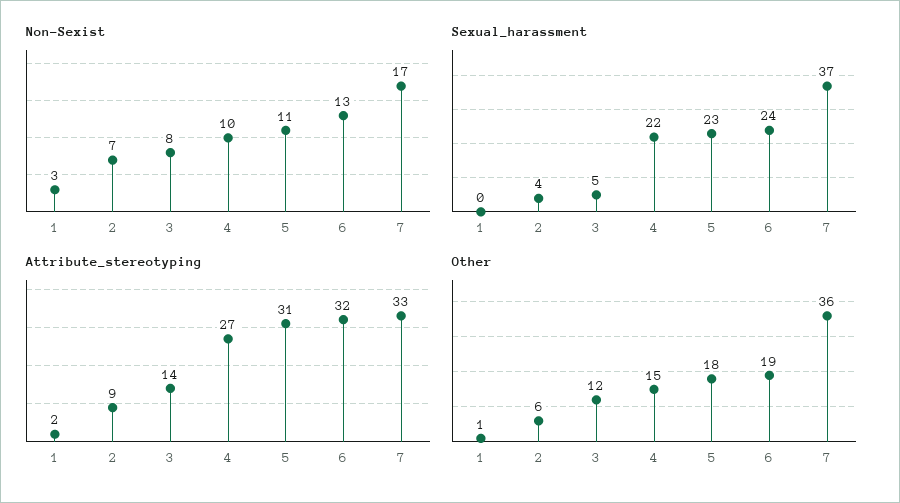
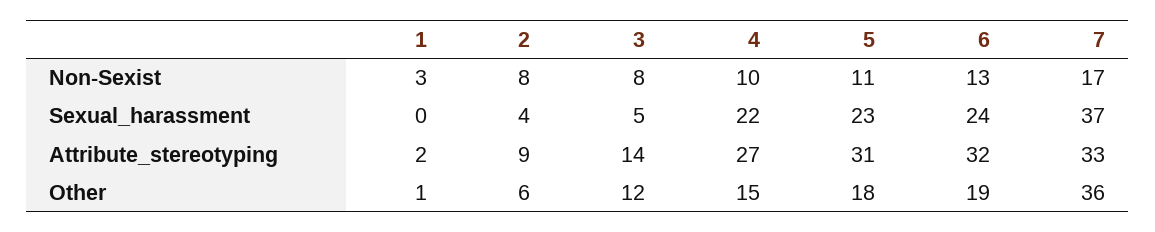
  {
    "Non-Sexist": {
      "1": 3,
-     "2": 7,
+     "2": 8,
      "3": 8,
      "4": 10,
      "5": 11,
      "6": 13,
      "7": 17
    },
    "Sexual_harassment": {
      "1": 0,
      "2": 4,
      "3": 5,
      "4": 22,
      "5": 23,
      "6": 24,
      "7": 37
    },
    "Attribute_stereotyping": {
      "1": 2,
      "2": 9,
      "3": 14,
      "4": 27,
      "5": 31,
      "6": 32,
      "7": 33
    },
    "Other": {
      "1": 1,
      "2": 6,
      "3": 12,
      "4": 15,
      "5": 18,
      "6": 19,
      "7": 36
    }
  }

